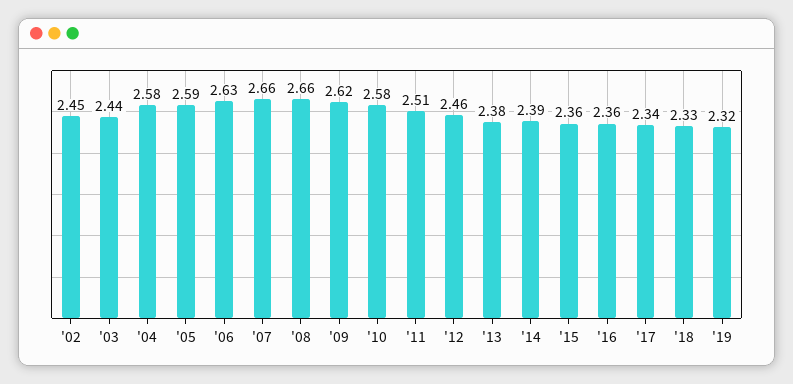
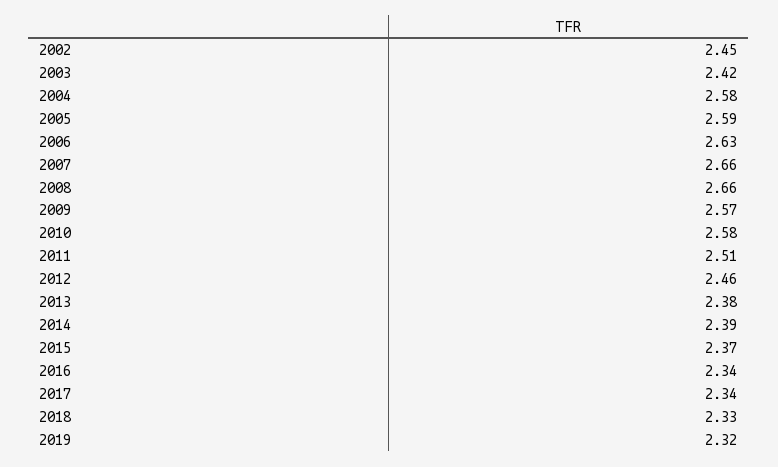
  {
    "'02": 2.45,
-   "'03": 2.44,
+   "'03": 2.42,
    "'04": 2.58,
    "'05": 2.59,
    "'06": 2.63,
    "'07": 2.66,
    "'08": 2.66,
-   "'09": 2.62,
+   "'09": 2.57,
    "'10": 2.58,
    "'11": 2.51,
    "'12": 2.46,
    "'13": 2.38,
    "'14": 2.39,
-   "'15": 2.36,
+   "'15": 2.37,
-   "'16": 2.36,
+   "'16": 2.34,
    "'17": 2.34,
    "'18": 2.33,
    "'19": 2.32
  }

